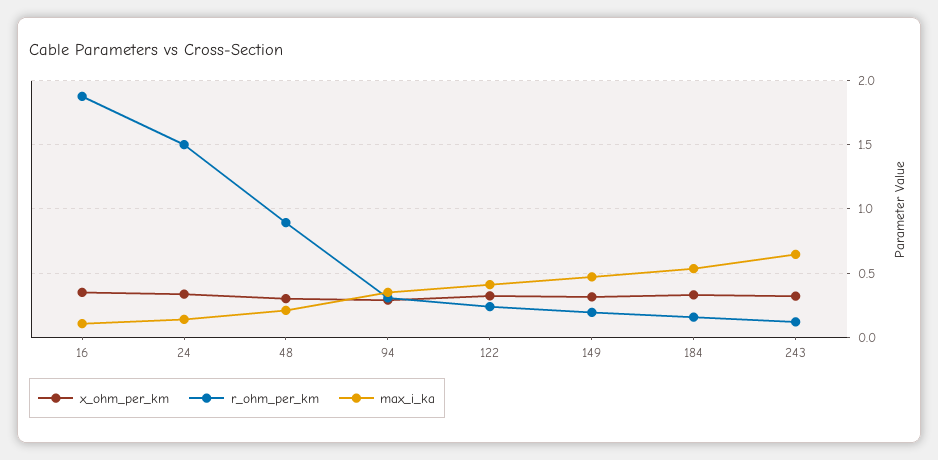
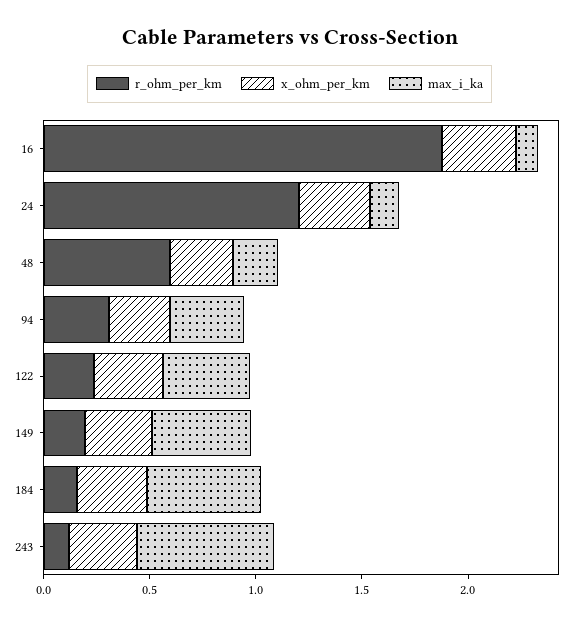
  {
    "x_ohm_per_km": {
      "16": 0.35,
      "24": 0.35,
      "48": 0.3,
      "94": 0.3,
      "122": 0.3,
      "149": 0.3,
      "184": 0.35,
      "243": 0.3
    },
    "r_ohm_per_km": {
      "16": 1.9,
-     "24": 1.5,
+     "24": 1.2,
-     "48": 0.9,
+     "48": 0.6,
      "94": 0.3,
      "122": 0.25,
      "149": 0.2,
      "184": 0.15,
      "243": 0.1
    },
    "max_i_ka": {
      "16": 0.1,
      "24": 0.15,
      "48": 0.2,
      "94": 0.35,
      "122": 0.4,
      "149": 0.45,
      "184": 0.55,
      "243": 0.65
    }
  }

